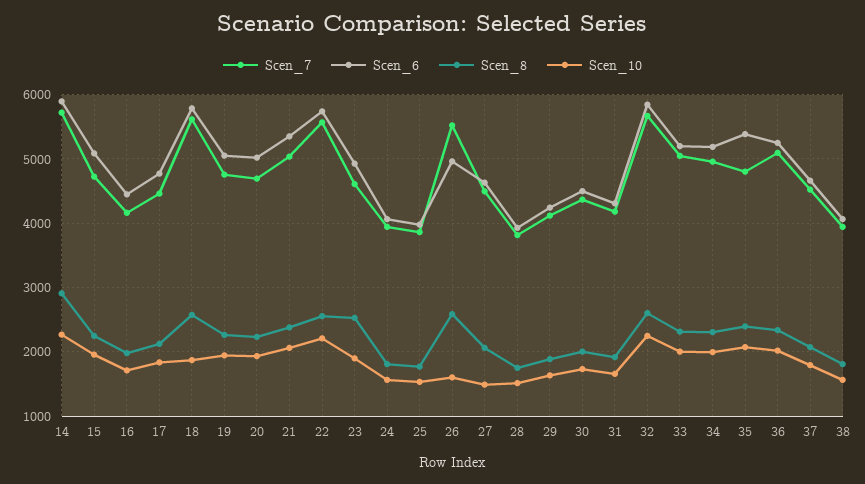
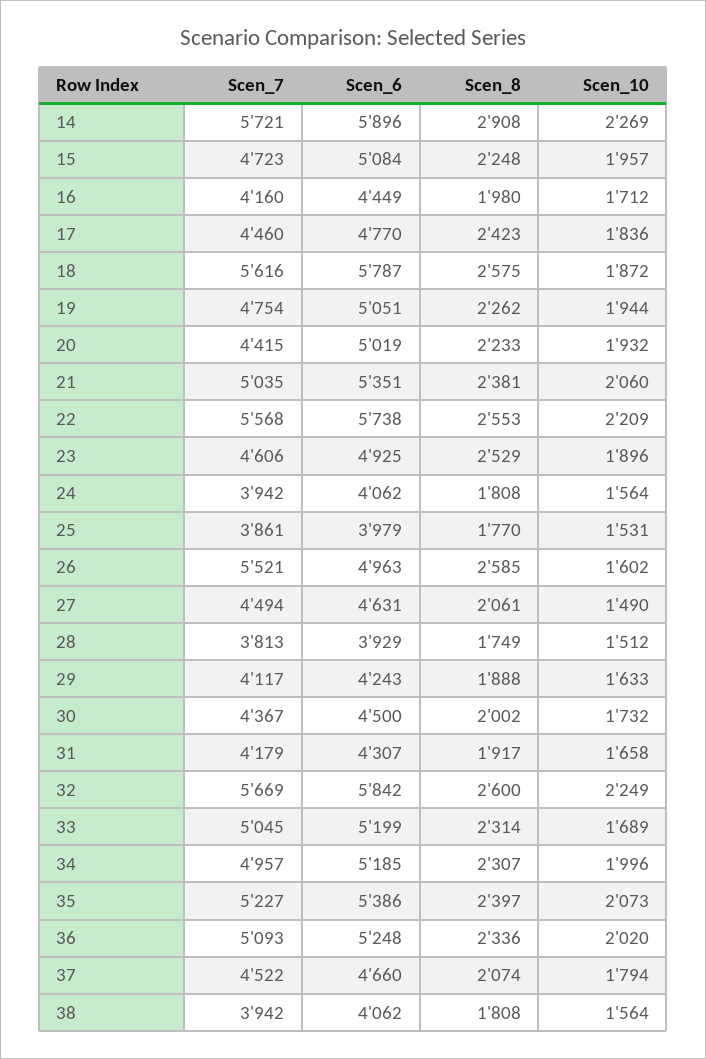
  {
    "Scen_7": {
      "14": 5721,
      "15": 4723,
      "16": 4160,
      "17": 4460,
      "18": 5616,
      "19": 4754,
-     "20": 4700,
+     "20": 4415,
      "21": 5035,
      "22": 5568,
      "23": 4606,
      "24": 3942,
      "25": 3861,
      "26": 5521,
      "27": 4494,
      "28": 3813,
      "29": 4117,
      "30": 4367,
      "31": 4179,
      "32": 5669,
      "33": 5045,
      "34": 4957,
-     "35": 4800,
+     "35": 5227,
      "36": 5093,
      "37": 4522,
      "38": 3942
    },
    "Scen_6": {
      "14": 5896,
      "15": 5084,
      "16": 4449,
      "17": 4770,
      "18": 5787,
      "19": 5051,
      "20": 5019,
      "21": 5351,
      "22": 5738,
      "23": 4925,
      "24": 4062,
      "25": 3979,
      "26": 4963,
      "27": 4631,
      "28": 3929,
      "29": 4243,
      "30": 4500,
      "31": 4307,
      "32": 5842,
      "33": 5199,
      "34": 5185,
      "35": 5386,
      "36": 5248,
      "37": 4660,
      "38": 4062
    },
    "Scen_8": {
      "14": 2908,
      "15": 2248,
      "16": 1980,
-     "17": 2100,
+     "17": 2423,
      "18": 2575,
      "19": 2262,
      "20": 2233,
      "21": 2381,
      "22": 2553,
      "23": 2529,
      "24": 1808,
      "25": 1770,
      "26": 2585,
      "27": 2061,
      "28": 1749,
      "29": 1888,
      "30": 2002,
      "31": 1917,
      "32": 2600,
      "33": 2314,
      "34": 2307,
      "35": 2397,
      "36": 2336,
      "37": 2074,
      "38": 1808
    },
    "Scen_10": {
      "14": 2269,
      "15": 1957,
      "16": 1712,
      "17": 1836,
      "18": 1872,
      "19": 1944,
      "20": 1932,
      "21": 2060,
      "22": 2209,
      "23": 1896,
      "24": 1564,
      "25": 1531,
      "26": 1602,
      "27": 1490,
      "28": 1512,
      "29": 1633,
      "30": 1732,
      "31": 1658,
      "32": 2249,
-     "33": 2000,
+     "33": 1689,
      "34": 1996,
      "35": 2073,
      "36": 2020,
      "37": 1794,
      "38": 1564
    }
  }

